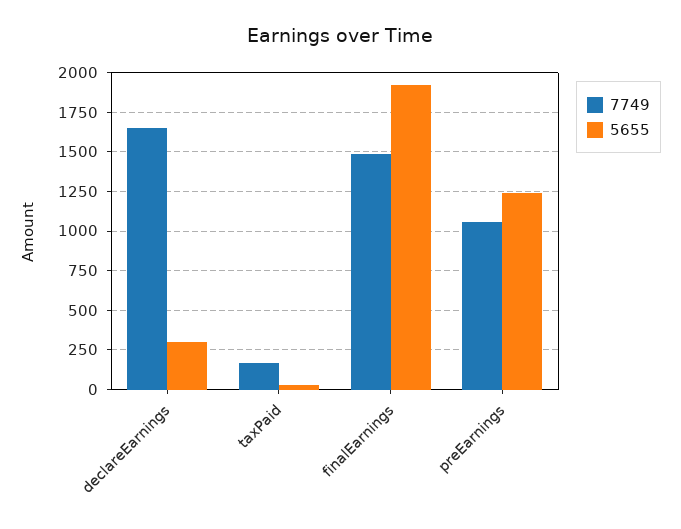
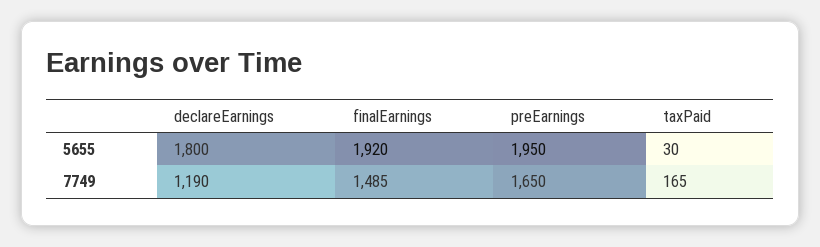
  {
    "7749": {
-     "declareEarnings": 1650,
+     "declareEarnings": 1190,
      "taxPaid": 165,
      "finalEarnings": 1485,
-     "preEarnings": 1050
+     "preEarnings": 1650
    },
    "5655": {
-     "declareEarnings": 300,
+     "declareEarnings": 1800,
      "taxPaid": 30,
      "finalEarnings": 1920,
-     "preEarnings": 1250
+     "preEarnings": 1950
    }
  }

